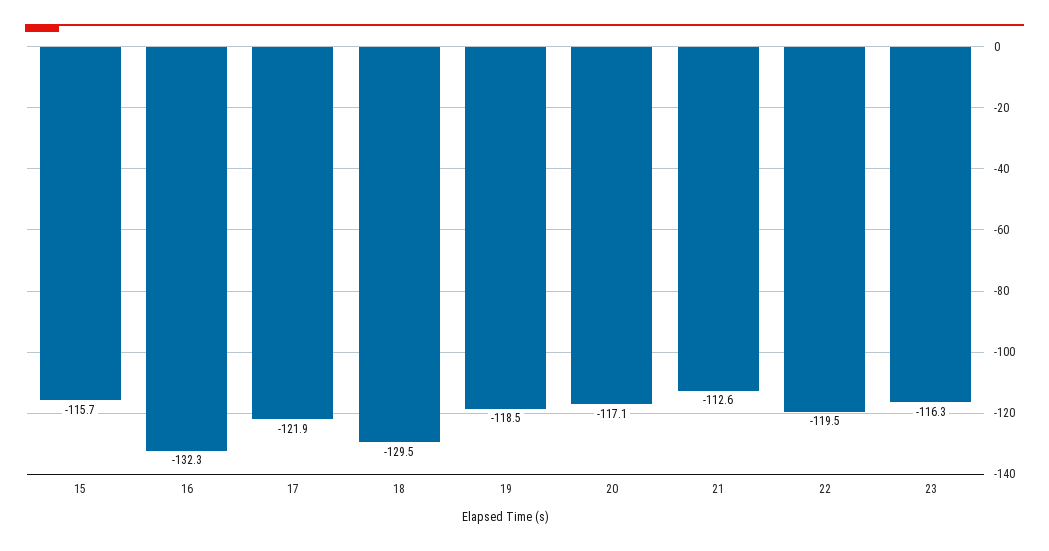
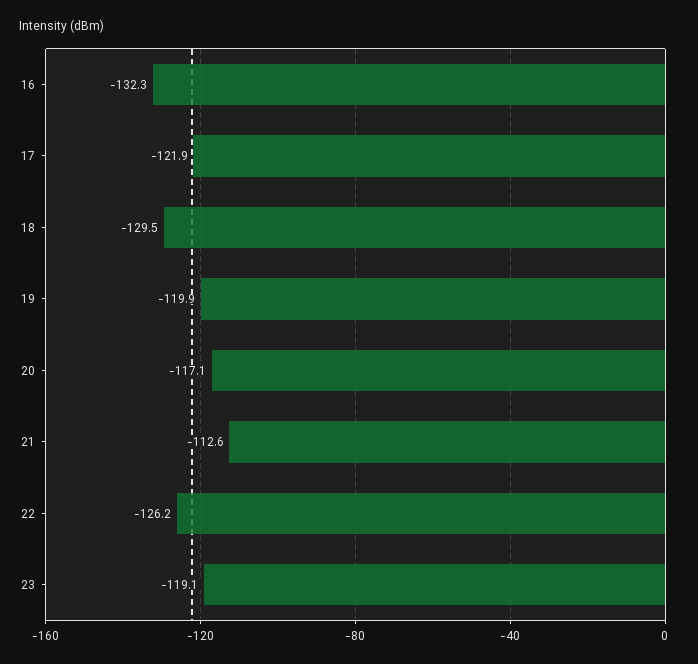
  {
-   "15": -115.7,
    "16": -132.3,
    "17": -121.9,
    "18": -129.5,
-   "19": -118.5,
+   "19": -119.9,
    "20": -117.1,
    "21": -112.6,
-   "22": -119.5,
+   "22": -126.2,
-   "23": -116.3
+   "23": -119.1
  }

